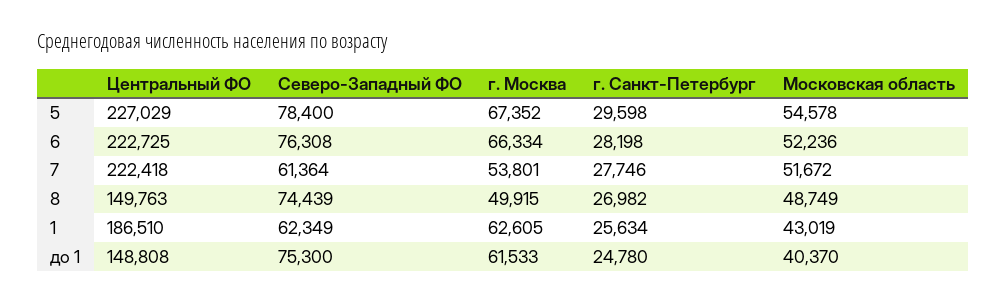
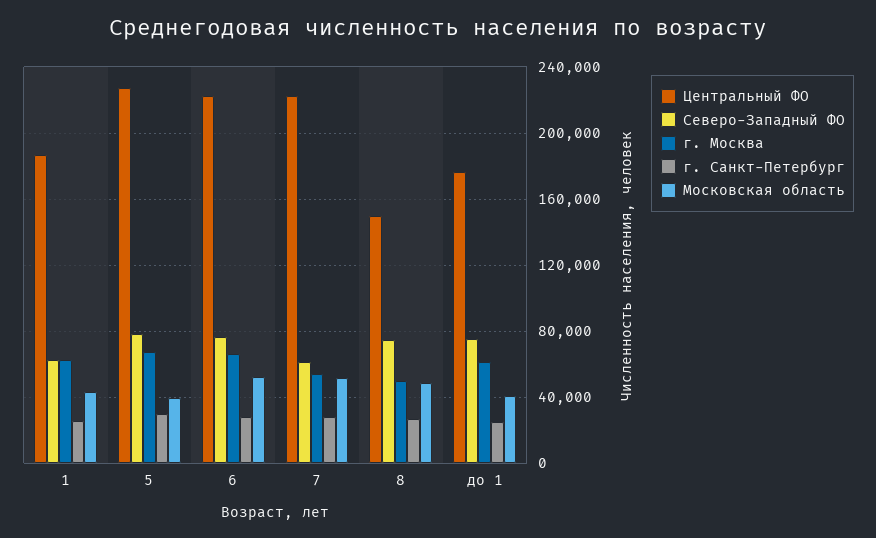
  {
    "Центральный ФО": {
      "5": 227029,
      "6": 222725,
      "7": 222418,
      "8": 149763,
      "1": 186510,
-     "до 1": 148808
+     "до 1": 175000
    },
    "Северо-Западный ФО": {
      "5": 78400,
      "6": 76308,
      "7": 61364,
      "8": 74439,
      "1": 62349,
      "до 1": 75300
    },
    "г. Москва": {
      "5": 67352,
      "6": 66334,
      "7": 53801,
      "8": 49915,
      "1": 62605,
      "до 1": 61533
    },
    "г. Санкт-Петербург": {
      "5": 29598,
      "6": 28198,
      "7": 27746,
      "8": 26982,
      "1": 25634,
      "до 1": 24780
    },
    "Московская область": {
-     "5": 54578,
+     "5": 40000,
      "6": 52236,
      "7": 51672,
      "8": 48749,
      "1": 43019,
      "до 1": 40370
    }
  }

